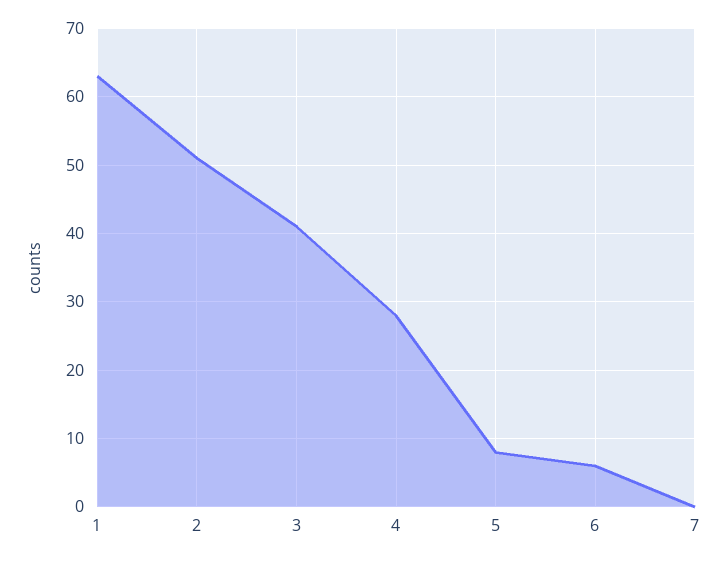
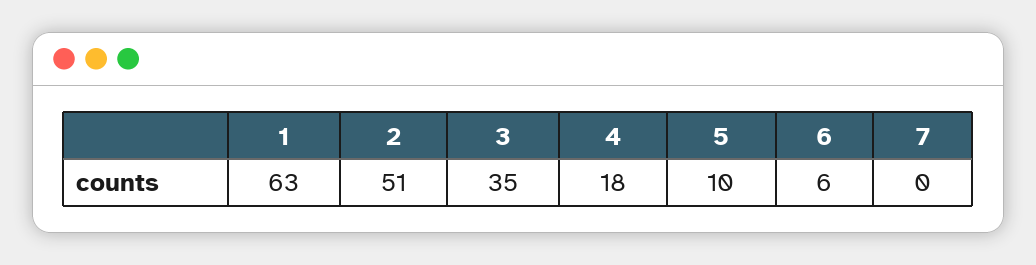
  {
    "1": 63,
    "2": 51,
-   "3": 41,
+   "3": 35,
-   "4": 28,
+   "4": 18,
-   "5": 8,
+   "5": 10,
    "6": 6,
    "7": 0
  }

